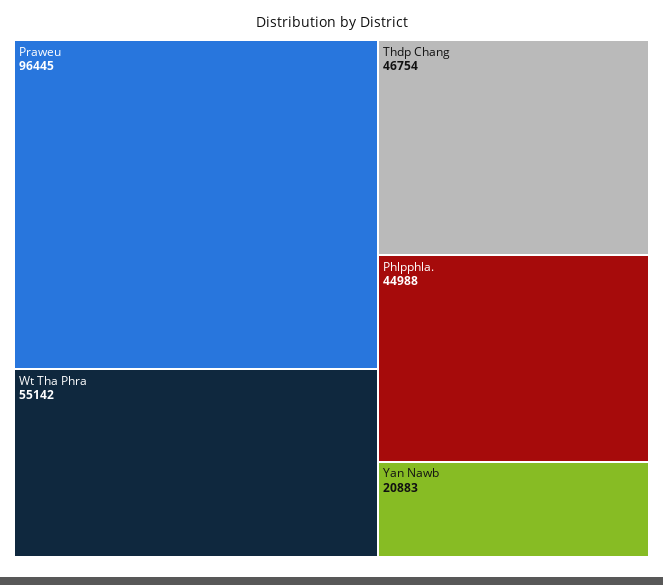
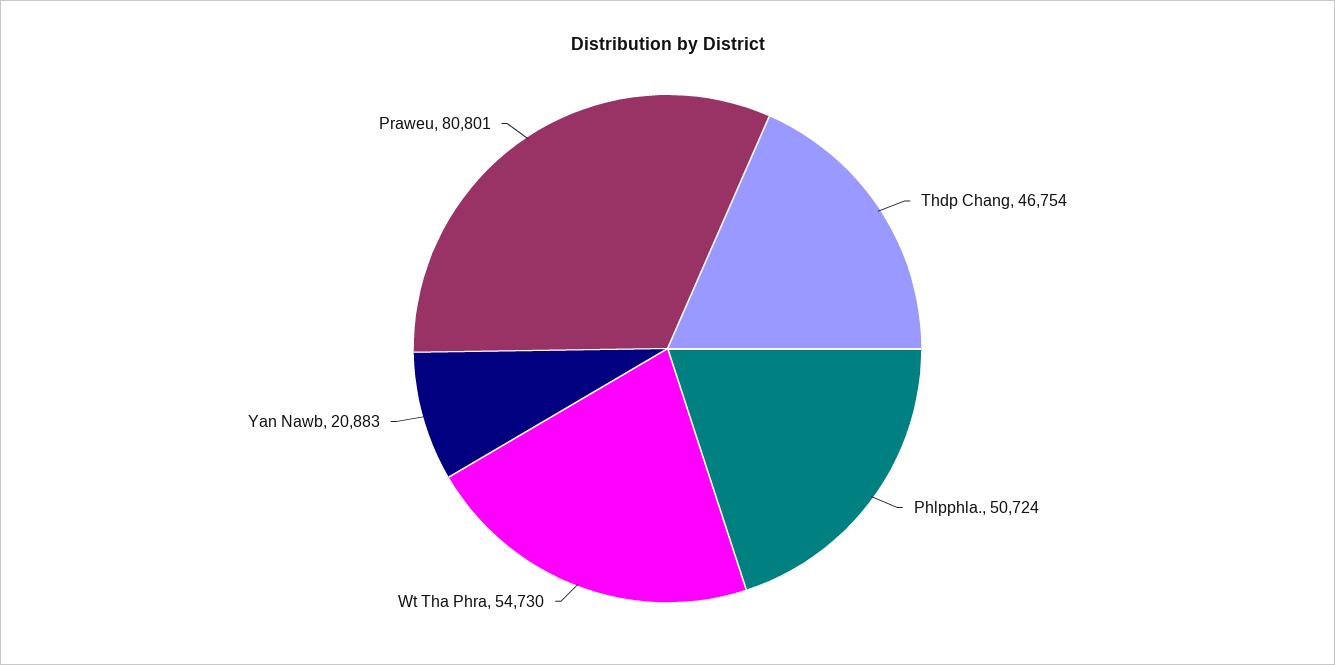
  {
-   "Praweu": 96445,
+   "Praweu": 80801,
-   "Wt Tha Phra": 55142,
+   "Wt Tha Phra": 54730,
    "Thdp Chang": 46754,
-   "Phlpphla.": 44988,
+   "Phlpphla.": 50724,
    "Yan Nawb": 20883
  }

